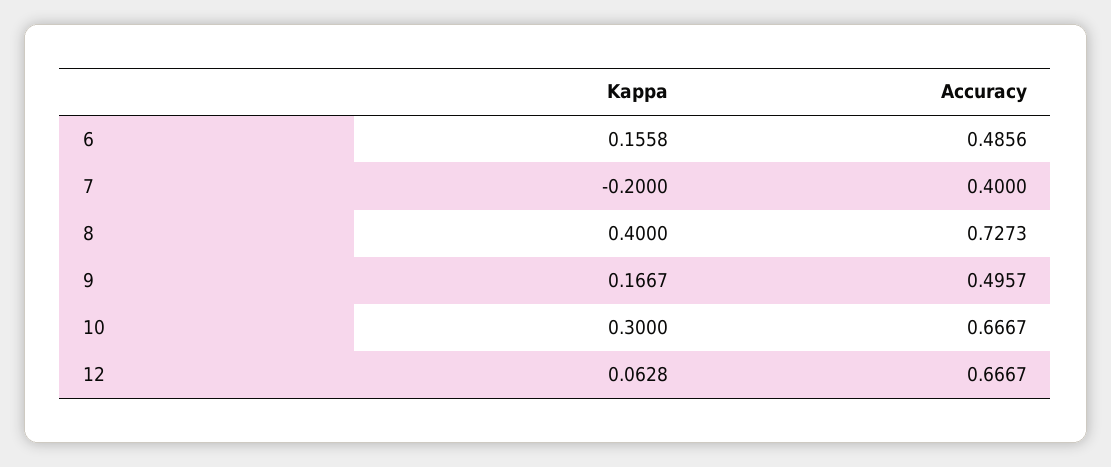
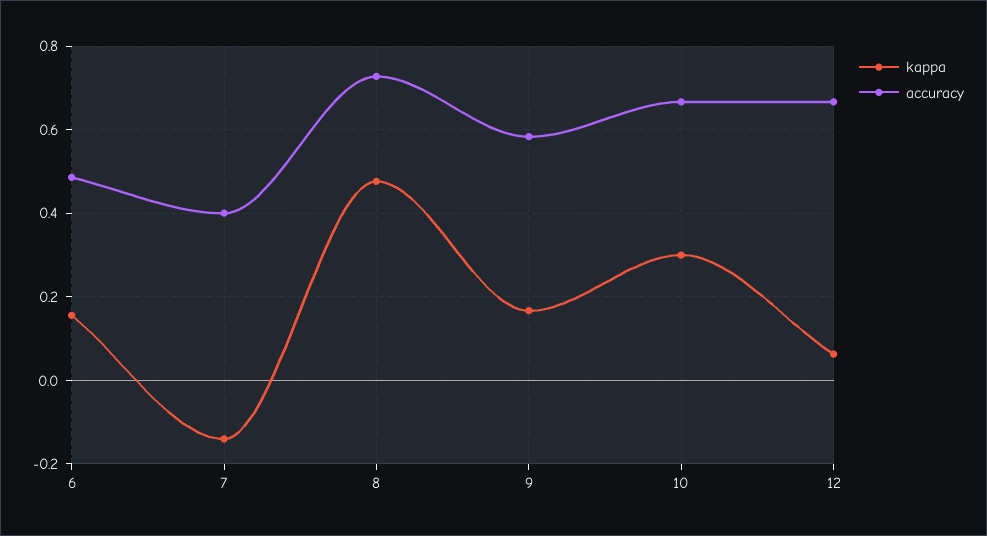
  {
    "Kappa": {
      "6": 0.1558,
-     "7": -0.2,
+     "7": -0.14,
-     "8": 0.4,
+     "8": 0.48,
      "9": 0.1667,
      "10": 0.3,
      "12": 0.0628
    },
    "Accuracy": {
      "6": 0.4856,
      "7": 0.4,
      "8": 0.7273,
-     "9": 0.4957,
+     "9": 0.58,
      "10": 0.6667,
      "12": 0.6667
    }
  }

